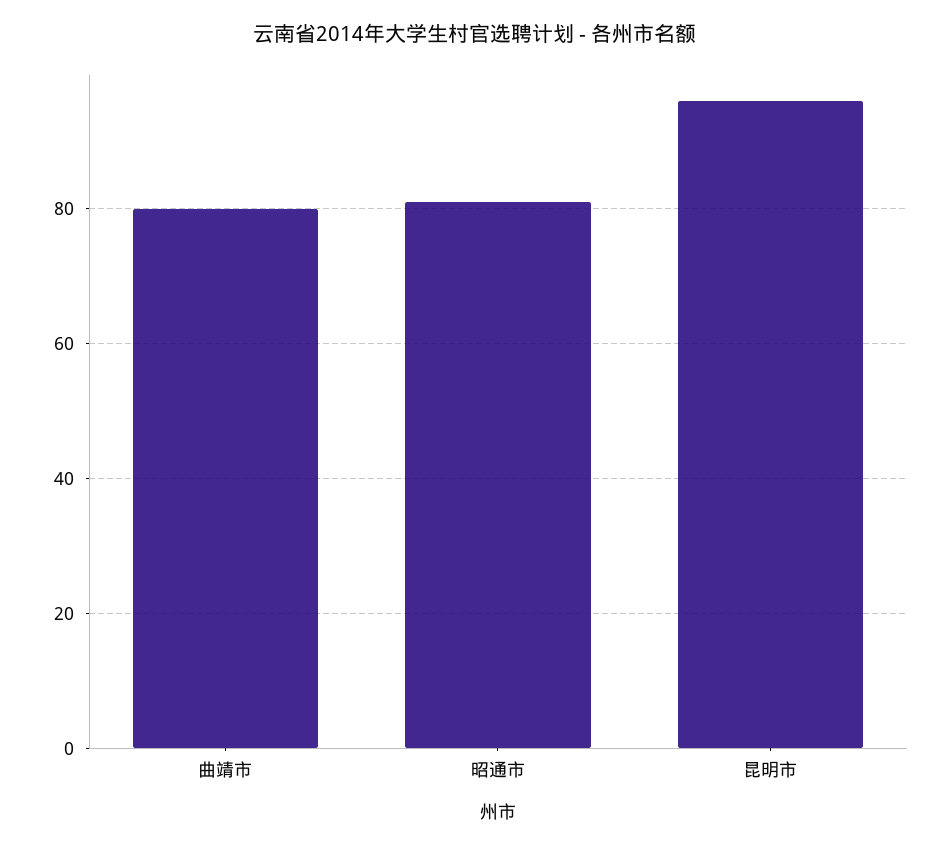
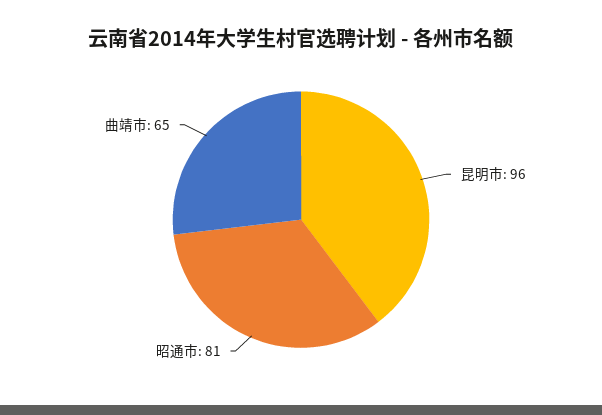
  {
-   "曲靖市": 80,
+   "曲靖市": 65,
    "昭通市": 81,
    "昆明市": 96
  }

